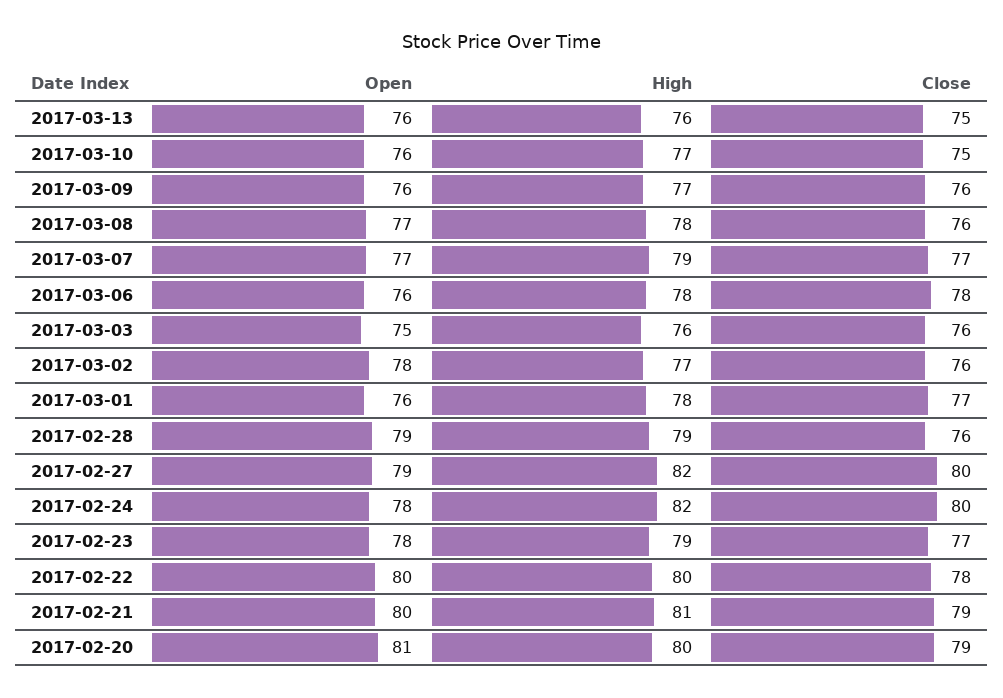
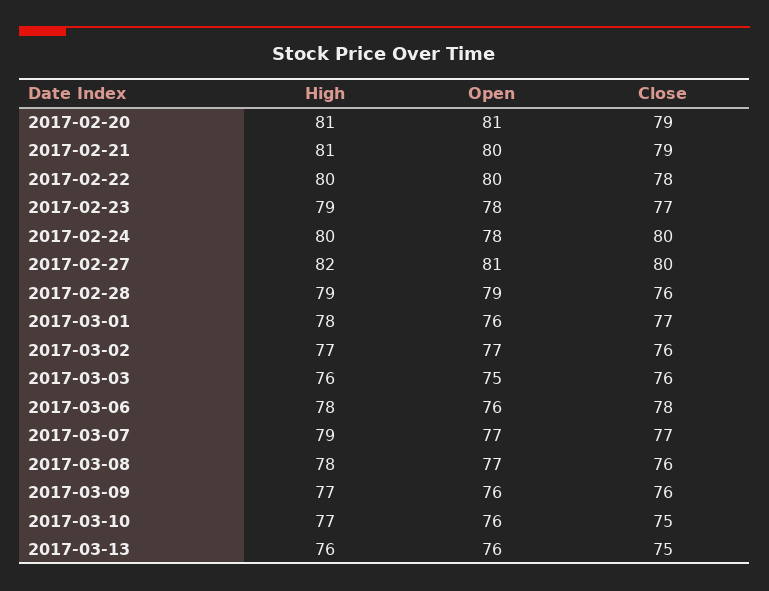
  {
    "Open": {
      "2017-03-13": 76,
      "2017-03-10": 76,
      "2017-03-09": 76,
      "2017-03-08": 77,
      "2017-03-07": 77,
      "2017-03-06": 76,
      "2017-03-03": 75,
-     "2017-03-02": 78,
+     "2017-03-02": 77,
      "2017-03-01": 76,
      "2017-02-28": 79,
-     "2017-02-27": 79,
+     "2017-02-27": 81,
      "2017-02-24": 78,
      "2017-02-23": 78,
      "2017-02-22": 80,
      "2017-02-21": 80,
      "2017-02-20": 81
    },
    "High": {
      "2017-03-13": 76,
      "2017-03-10": 77,
      "2017-03-09": 77,
      "2017-03-08": 78,
      "2017-03-07": 79,
      "2017-03-06": 78,
      "2017-03-03": 76,
      "2017-03-02": 77,
      "2017-03-01": 78,
      "2017-02-28": 79,
      "2017-02-27": 82,
-     "2017-02-24": 82,
+     "2017-02-24": 80,
      "2017-02-23": 79,
      "2017-02-22": 80,
      "2017-02-21": 81,
-     "2017-02-20": 80
+     "2017-02-20": 81
    },
    "Close": {
      "2017-03-13": 75,
      "2017-03-10": 75,
      "2017-03-09": 76,
      "2017-03-08": 76,
      "2017-03-07": 77,
      "2017-03-06": 78,
      "2017-03-03": 76,
      "2017-03-02": 76,
      "2017-03-01": 77,
      "2017-02-28": 76,
      "2017-02-27": 80,
      "2017-02-24": 80,
      "2017-02-23": 77,
      "2017-02-22": 78,
      "2017-02-21": 79,
      "2017-02-20": 79
    }
  }

